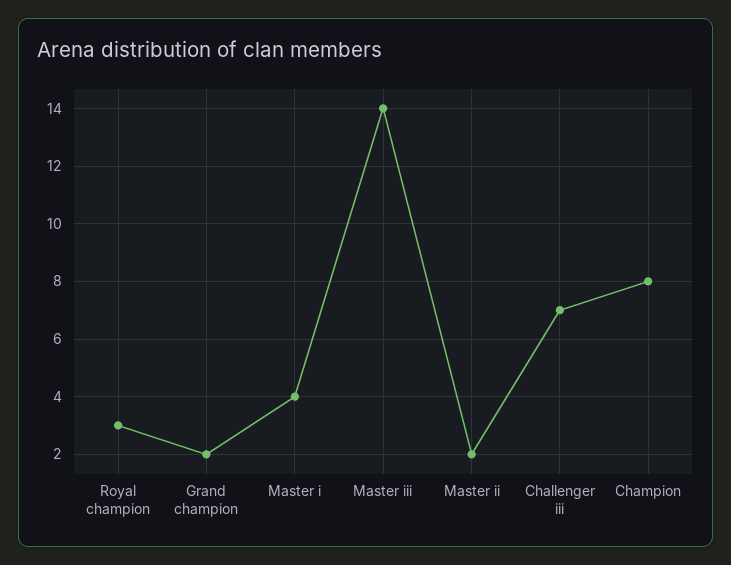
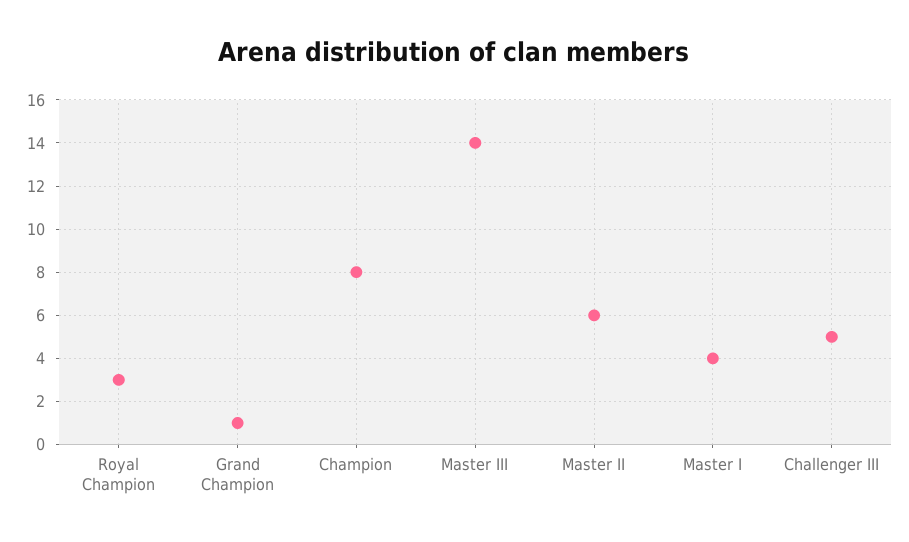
  {
    "Royal champion": 3,
-   "Grand champion": 2,
+   "Grand champion": 1,
    "Master i": 4,
    "Master iii": 14,
-   "Master ii": 2,
+   "Master ii": 6,
-   "Challenger iii": 7,
+   "Challenger iii": 5,
    "Champion": 8
  }

